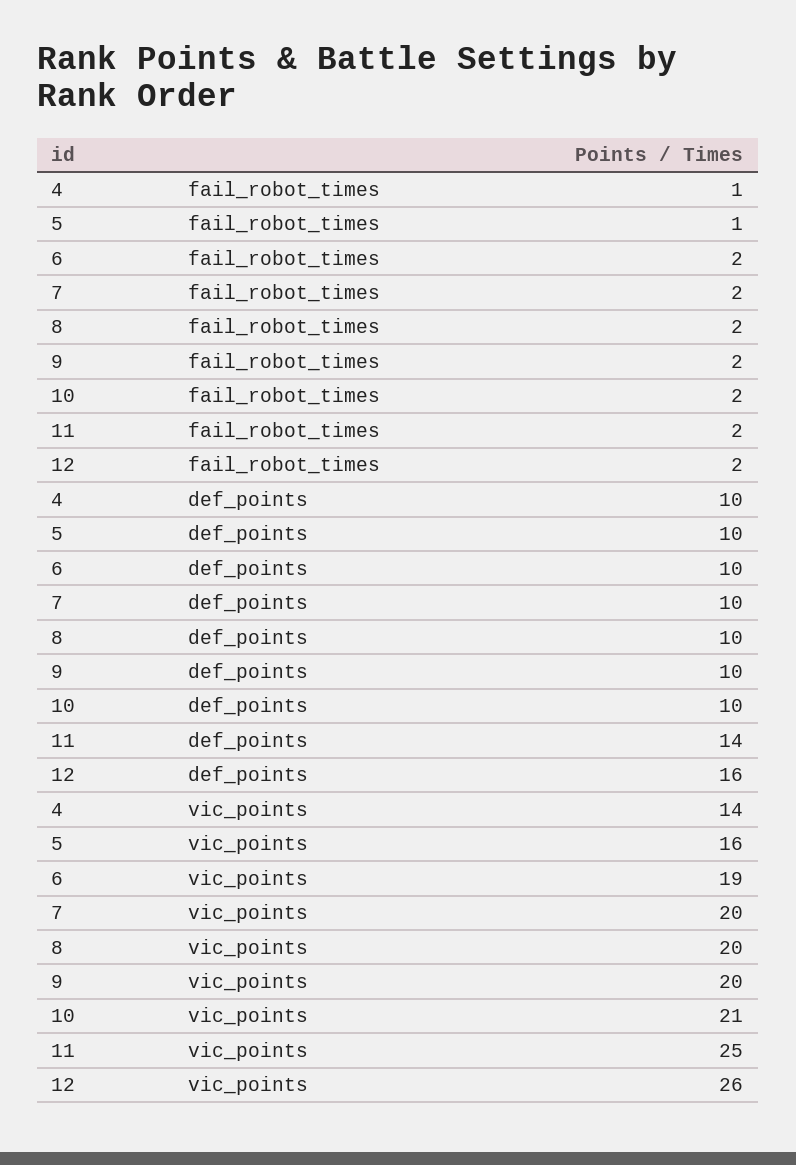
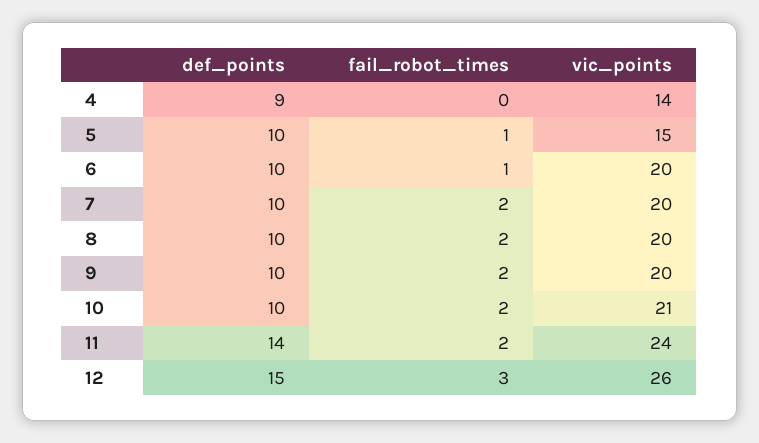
  {
    "4": {
-     "fail_robot_times": 1,
+     "fail_robot_times": 0,
-     "def_points": 10,
+     "def_points": 9,
      "vic_points": 14
    },
    "5": {
      "fail_robot_times": 1,
      "def_points": 10,
-     "vic_points": 16
+     "vic_points": 15
    },
    "6": {
-     "fail_robot_times": 2,
+     "fail_robot_times": 1,
      "def_points": 10,
-     "vic_points": 19
+     "vic_points": 20
    },
    "7": {
      "fail_robot_times": 2,
      "def_points": 10,
      "vic_points": 20
    },
    "8": {
      "fail_robot_times": 2,
      "def_points": 10,
      "vic_points": 20
    },
    "9": {
      "fail_robot_times": 2,
      "def_points": 10,
      "vic_points": 20
    },
    "10": {
      "fail_robot_times": 2,
      "def_points": 10,
      "vic_points": 21
    },
    "11": {
      "fail_robot_times": 2,
      "def_points": 14,
-     "vic_points": 25
+     "vic_points": 24
    },
    "12": {
-     "fail_robot_times": 2,
+     "fail_robot_times": 3,
-     "def_points": 16,
+     "def_points": 15,
      "vic_points": 26
    }
  }

